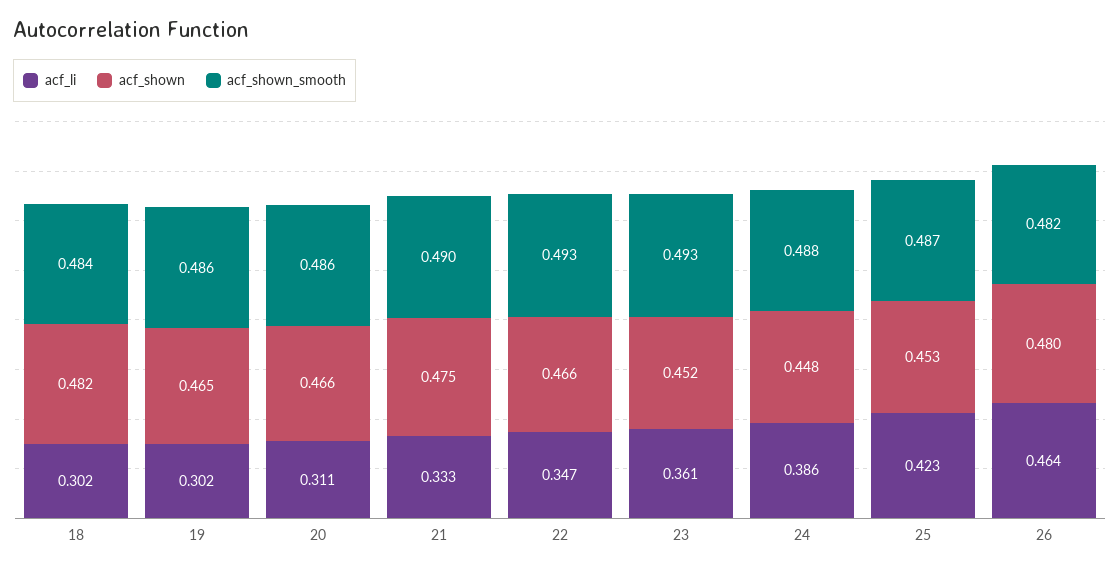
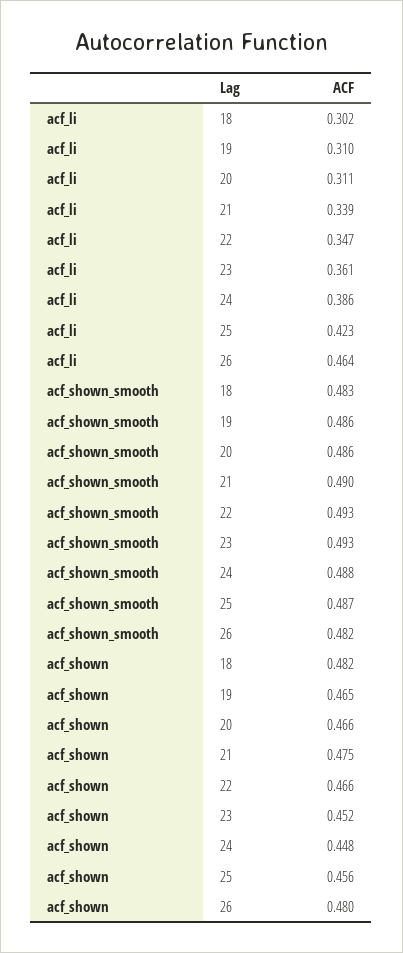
  {
    "acf_li": {
      "18": 0.302,
-     "19": 0.302,
+     "19": 0.31,
      "20": 0.311,
-     "21": 0.333,
+     "21": 0.339,
      "22": 0.347,
      "23": 0.361,
      "24": 0.386,
      "25": 0.423,
      "26": 0.464
    },
    "acf_shown": {
      "18": 0.482,
      "19": 0.465,
      "20": 0.466,
      "21": 0.475,
      "22": 0.466,
      "23": 0.452,
      "24": 0.448,
-     "25": 0.453,
+     "25": 0.456,
      "26": 0.48
    },
    "acf_shown_smooth": {
-     "18": 0.484,
+     "18": 0.483,
      "19": 0.486,
      "20": 0.486,
      "21": 0.49,
      "22": 0.493,
      "23": 0.493,
      "24": 0.488,
      "25": 0.487,
      "26": 0.482
    }
  }

